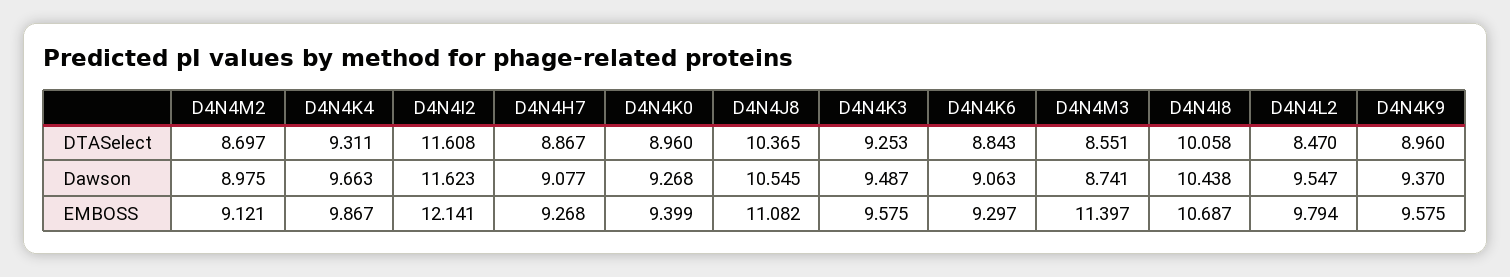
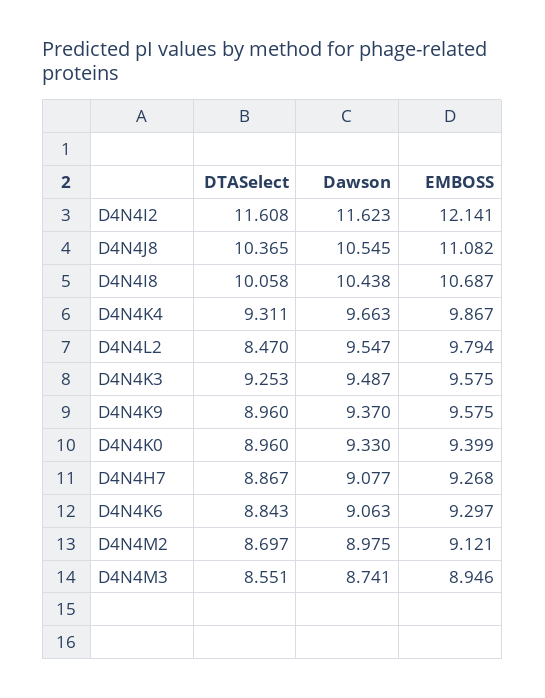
  {
    "D4N4M2": {
      "DTASelect": 8.697,
      "Dawson": 8.975,
      "EMBOSS": 9.121
    },
    "D4N4K4": {
      "DTASelect": 9.311,
      "Dawson": 9.663,
      "EMBOSS": 9.867
    },
    "D4N4I2": {
      "DTASelect": 11.608,
      "Dawson": 11.623,
      "EMBOSS": 12.141
    },
    "D4N4H7": {
      "DTASelect": 8.867,
      "Dawson": 9.077,
      "EMBOSS": 9.268
    },
    "D4N4K0": {
      "DTASelect": 8.96,
-     "Dawson": 9.268,
+     "Dawson": 9.33,
      "EMBOSS": 9.399
    },
    "D4N4J8": {
      "DTASelect": 10.365,
      "Dawson": 10.545,
      "EMBOSS": 11.082
    },
    "D4N4K3": {
      "DTASelect": 9.253,
      "Dawson": 9.487,
      "EMBOSS": 9.575
    },
    "D4N4K6": {
      "DTASelect": 8.843,
      "Dawson": 9.063,
      "EMBOSS": 9.297
    },
    "D4N4M3": {
      "DTASelect": 8.551,
      "Dawson": 8.741,
-     "EMBOSS": 11.397
+     "EMBOSS": 8.946
    },
    "D4N4I8": {
      "DTASelect": 10.058,
      "Dawson": 10.438,
      "EMBOSS": 10.687
    },
    "D4N4L2": {
      "DTASelect": 8.47,
      "Dawson": 9.547,
      "EMBOSS": 9.794
    },
    "D4N4K9": {
      "DTASelect": 8.96,
      "Dawson": 9.37,
      "EMBOSS": 9.575
    }
  }

